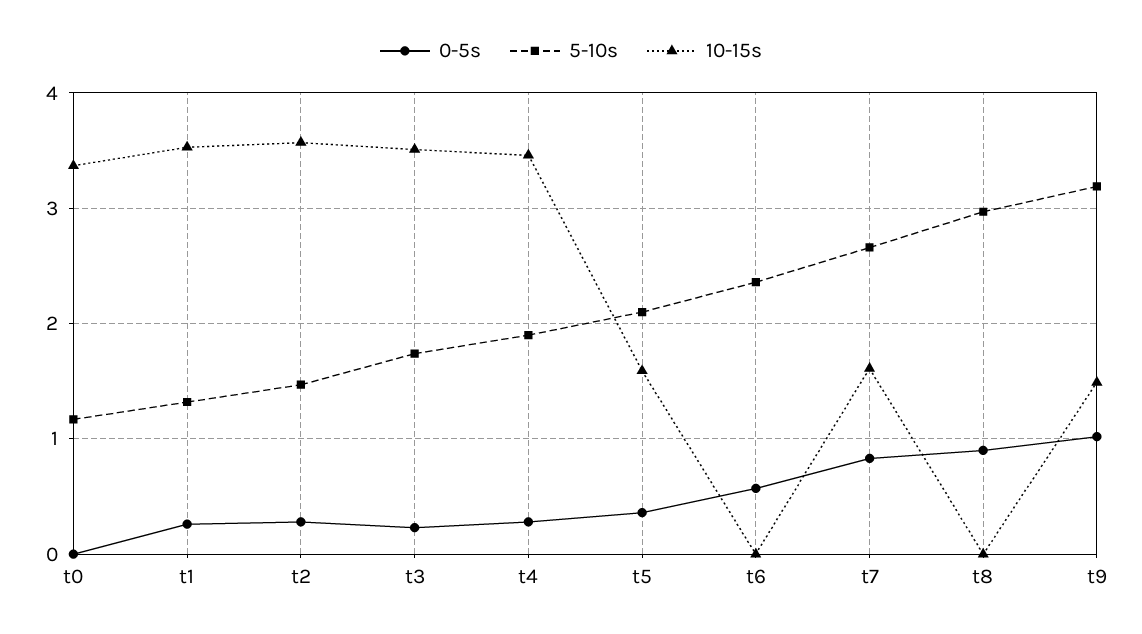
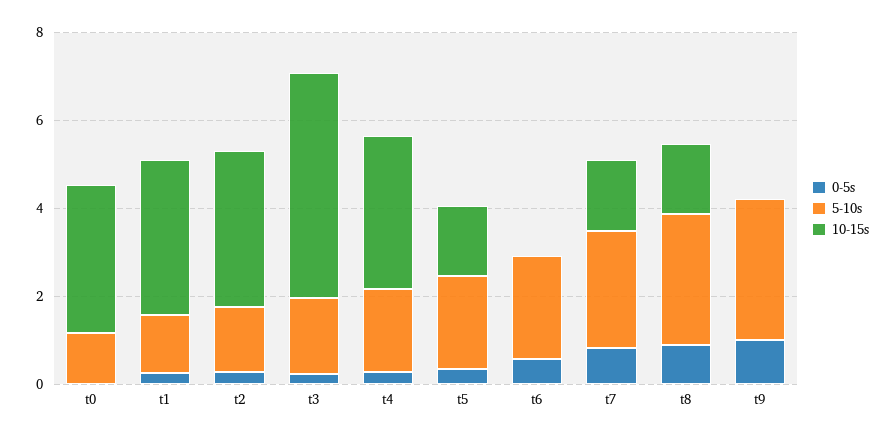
  {
    "0-5s": {
      "t0": 0,
      "t1": 0.3,
      "t2": 0.3,
      "t3": 0.2,
      "t4": 0.3,
      "t5": 0.4,
      "t6": 0.6,
      "t7": 0.8,
      "t8": 0.9,
      "t9": 1
    },
    "5-10s": {
      "t0": 1.2,
      "t1": 1.3,
      "t2": 1.5,
      "t3": 1.7,
      "t4": 1.9,
      "t5": 2.1,
      "t6": 2.4,
      "t7": 2.7,
      "t8": 3,
      "t9": 3.2
    },
    "10-15s": {
      "t0": 3.4,
      "t1": 3.5,
      "t2": 3.6,
-     "t3": 3.5,
+     "t3": 5,
      "t4": 3.5,
      "t5": 1.6,
      "t6": 0,
      "t7": 1.6,
-     "t8": 0,
+     "t8": 1.5,
-     "t9": 1.5
+     "t9": 0
    }
  }

